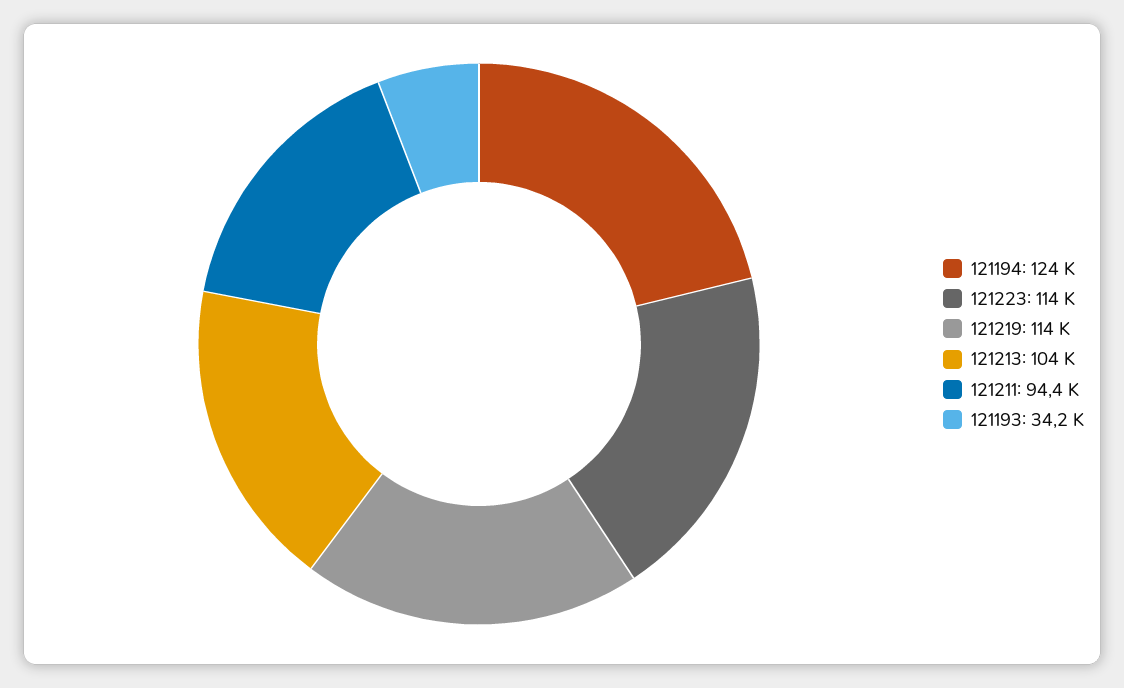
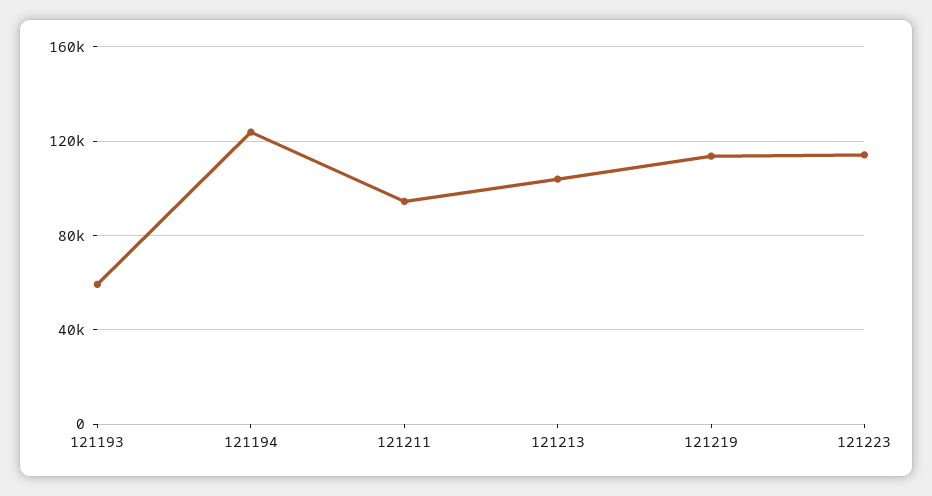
  {
    "121194": 124000,
    "121223": 114000,
    "121219": 114000,
    "121213": 104000,
    "121211": 94400,
-   "121193": 34200
+   "121193": 60000
  }

